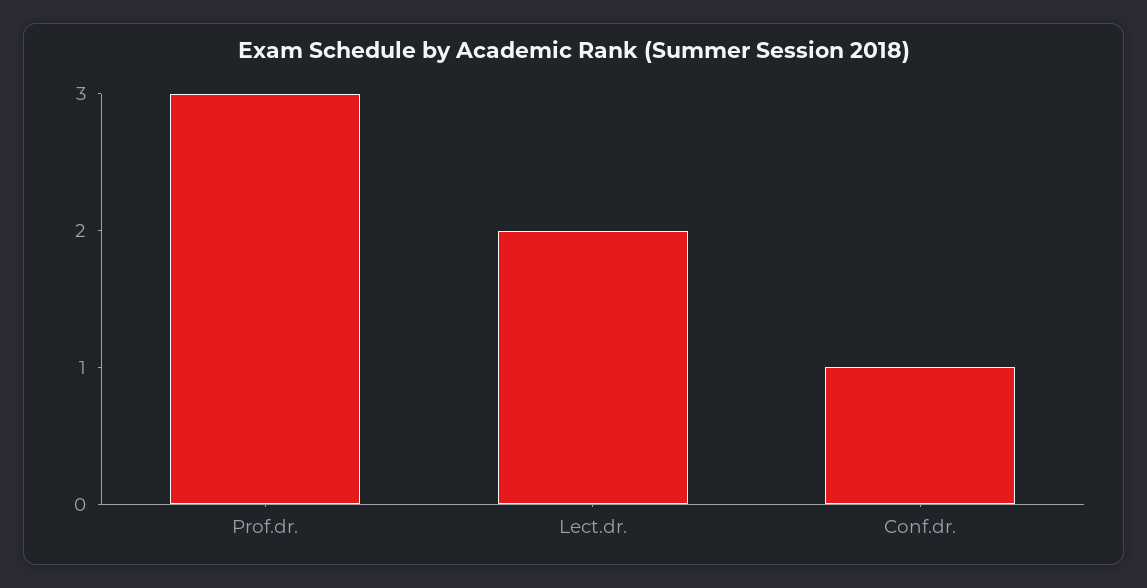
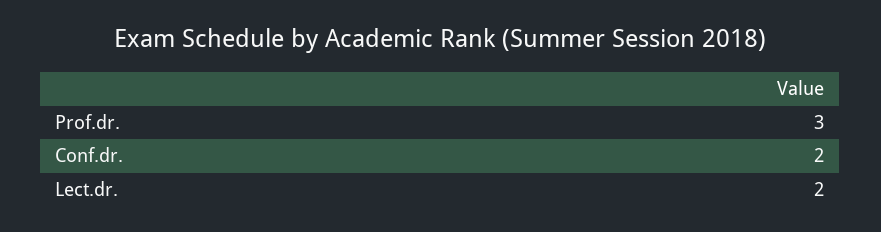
  {
    "Prof.dr.": 3,
    "Lect.dr.": 2,
-   "Conf.dr.": 1
+   "Conf.dr.": 2
  }

